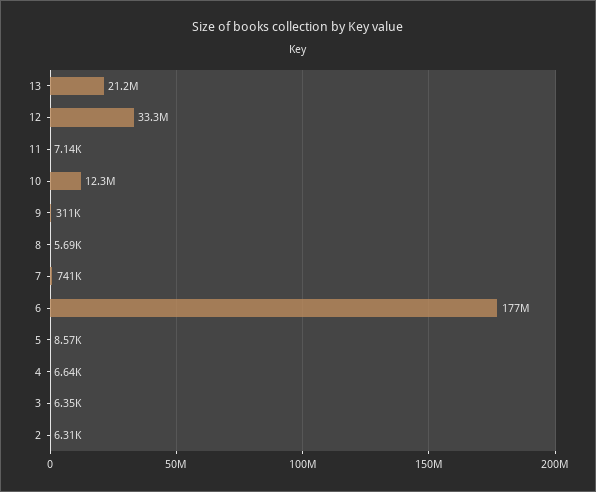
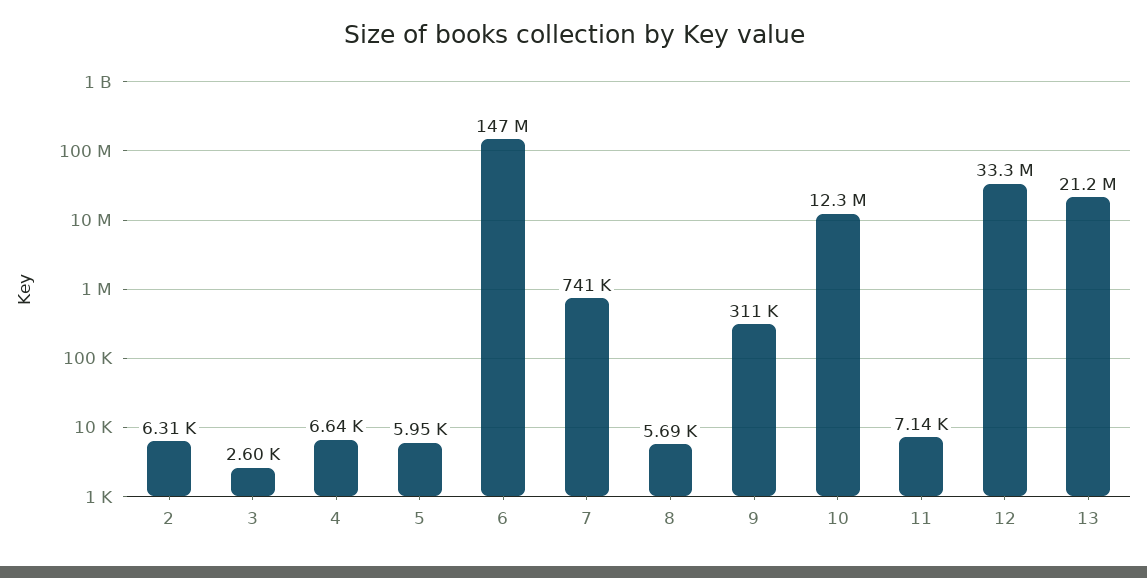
  {
    "13": 21200000,
    "12": 33300000,
    "11": 7140,
    "10": 12300000,
    "9": 311000,
    "8": 5690,
    "7": 741000,
-   "6": 177000000,
+   "6": 147000000,
-   "5": 8570,
+   "5": 5950,
    "4": 6640,
-   "3": 6350,
+   "3": 2600,
    "2": 6310
  }

